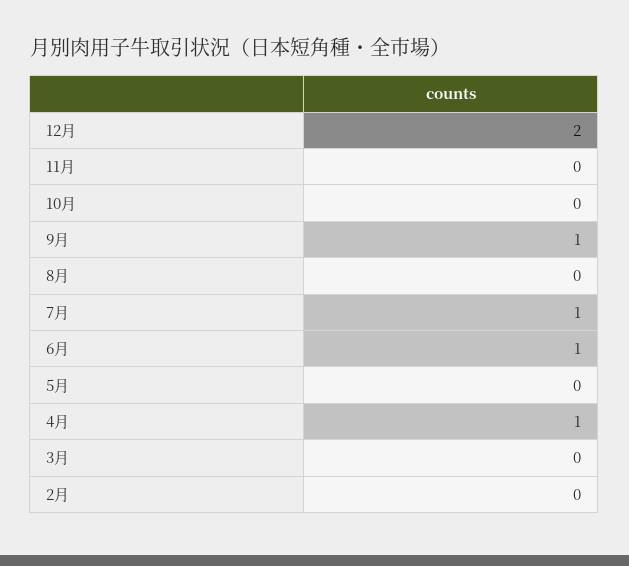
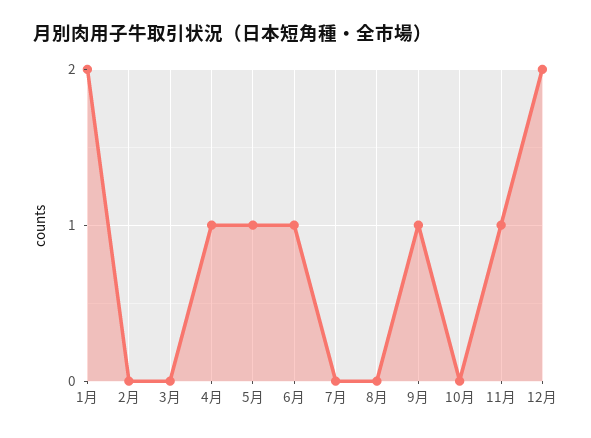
  {
    "12月": 2,
-   "11月": 0,
+   "11月": 1,
    "10月": 0,
    "9月": 1,
    "8月": 0,
-   "7月": 1,
+   "7月": 0,
    "6月": 1,
-   "5月": 0,
+   "5月": 1,
    "4月": 1,
    "3月": 0,
-   "2月": 0
+   "2月": 0,
+   "1月": 2
  }

